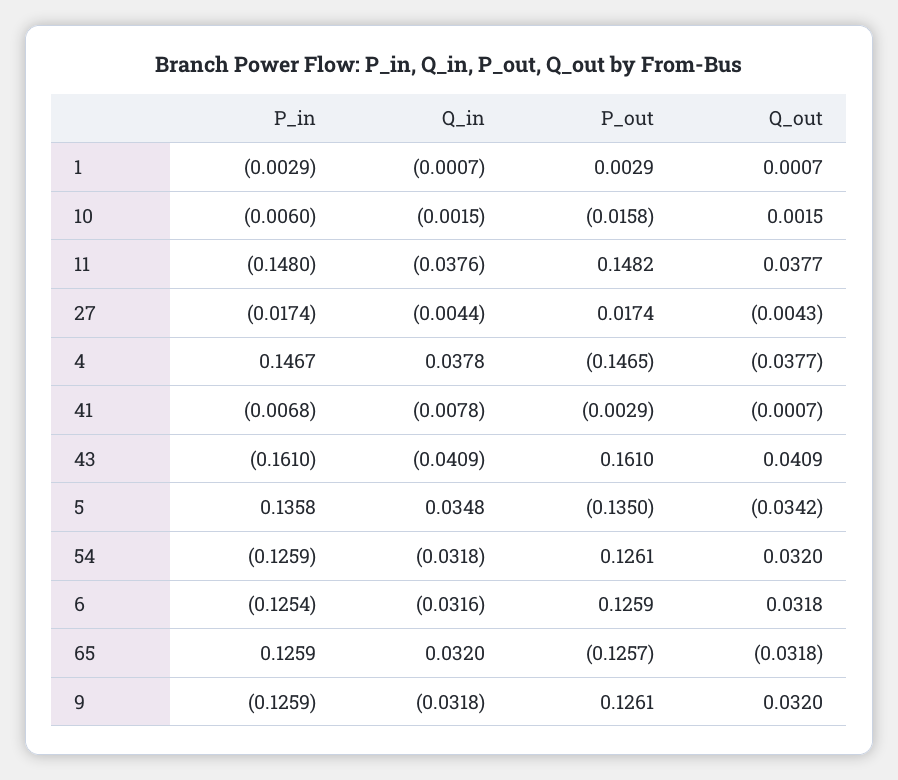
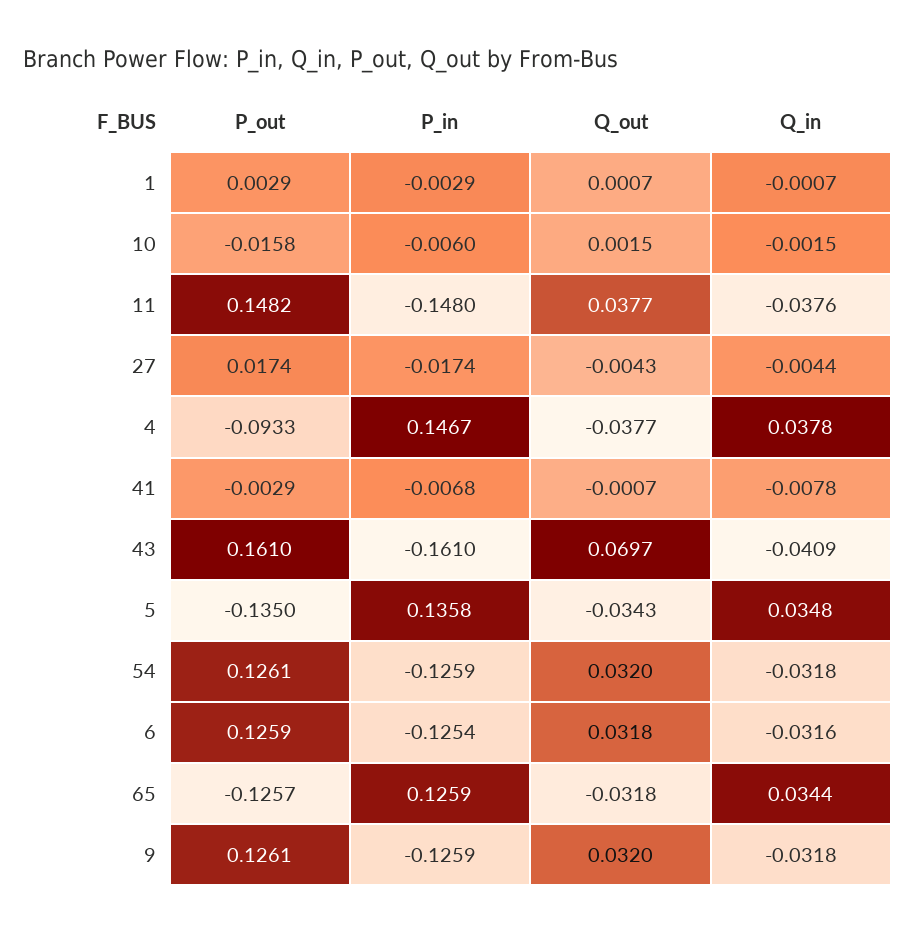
  {
    "P_in": {
      "1": -0.0029,
      "10": -0.006,
      "11": -0.148,
      "27": -0.0174,
      "4": 0.1467,
      "41": -0.0068,
      "43": -0.161,
      "5": 0.1358,
      "54": -0.1259,
      "6": -0.1254,
      "65": 0.1259,
      "9": -0.1259
    },
    "Q_in": {
      "1": -0.0007,
      "10": -0.0015,
      "11": -0.0376,
      "27": -0.0044,
      "4": 0.0378,
      "41": -0.0078,
      "43": -0.0409,
      "5": 0.0348,
      "54": -0.0318,
      "6": -0.0316,
-     "65": 0.032,
+     "65": 0.0344,
      "9": -0.0318
    },
    "P_out": {
      "1": 0.0029,
      "10": -0.0158,
      "11": 0.1482,
      "27": 0.0174,
-     "4": -0.1465,
+     "4": -0.0933,
      "41": -0.0029,
      "43": 0.161,
      "5": -0.135,
      "54": 0.1261,
      "6": 0.1259,
      "65": -0.1257,
      "9": 0.1261
    },
    "Q_out": {
      "1": 0.0007,
      "10": 0.0015,
      "11": 0.0377,
      "27": -0.0043,
      "4": -0.0377,
      "41": -0.0007,
-     "43": 0.0409,
+     "43": 0.0697,
-     "5": -0.0342,
+     "5": -0.0343,
      "54": 0.032,
      "6": 0.0318,
      "65": -0.0318,
      "9": 0.032
    }
  }

